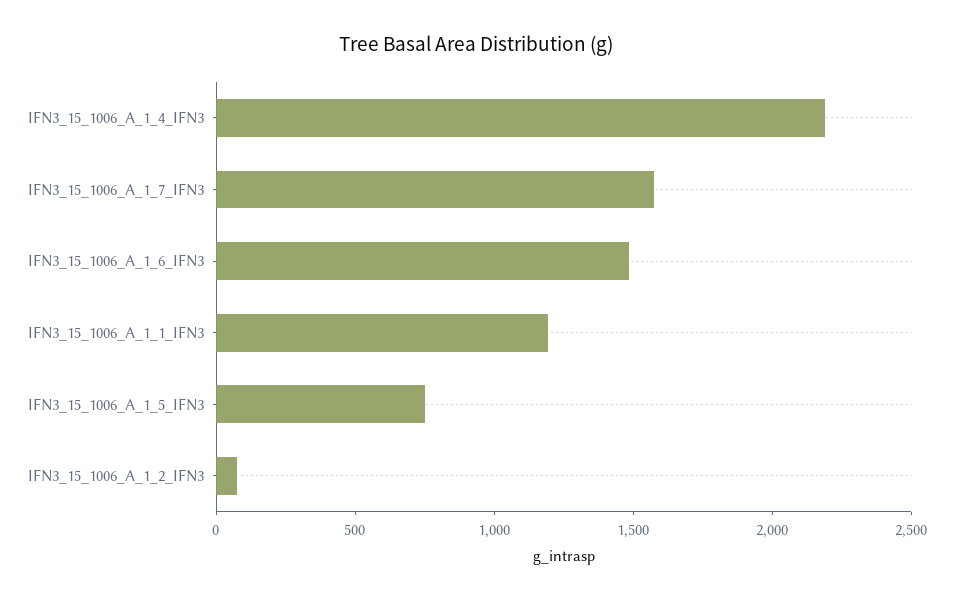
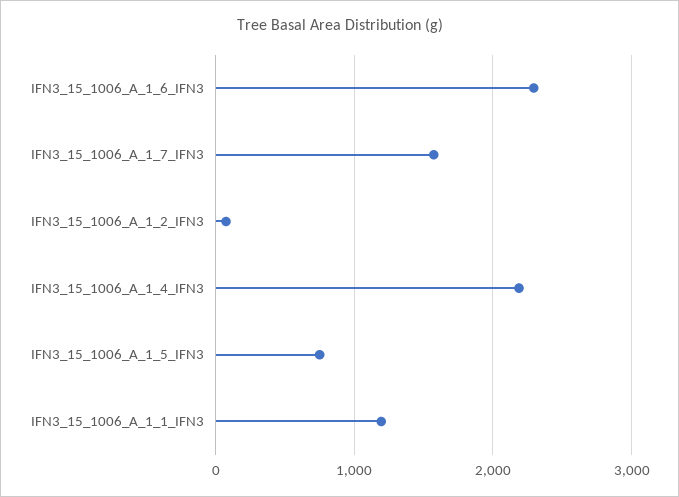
  {
    "IFN3_15_1006_A_1_4_IFN3": 2200,
    "IFN3_15_1006_A_1_7_IFN3": 1600,
-   "IFN3_15_1006_A_1_6_IFN3": 1500,
+   "IFN3_15_1006_A_1_6_IFN3": 2300,
    "IFN3_15_1006_A_1_1_IFN3": 1200,
    "IFN3_15_1006_A_1_5_IFN3": 700,
    "IFN3_15_1006_A_1_2_IFN3": 100
  }

